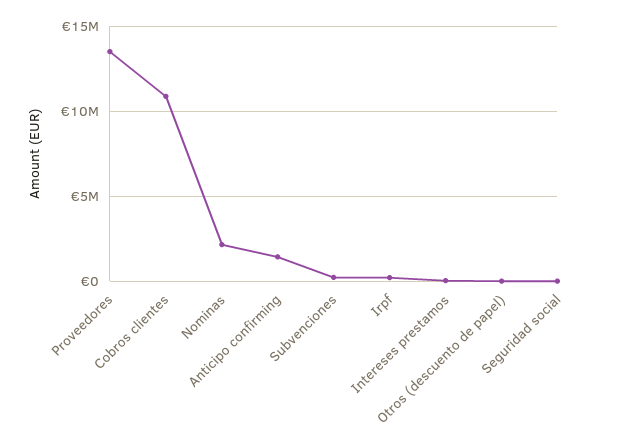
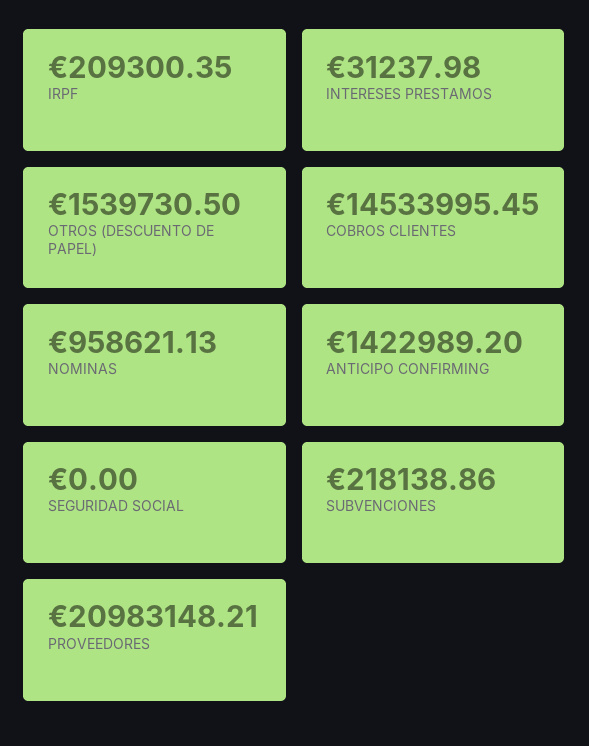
  {
-   "Proveedores": 13500000,
+   "Proveedores": 20983148.21,
-   "Cobros clientes": 11000000,
+   "Cobros clientes": 14533995.45,
-   "Nominas": 2000000,
+   "Nominas": 958621.13,
    "Anticipo confirming": 1422989.2,
    "Subvenciones": 218138.86,
    "Irpf": 209300.35,
    "Intereses prestamos": 31237.98,
-   "Otros (descuento de papel)": 0,
+   "Otros (descuento de papel)": 1539730.5,
    "Seguridad social": 0
  }

